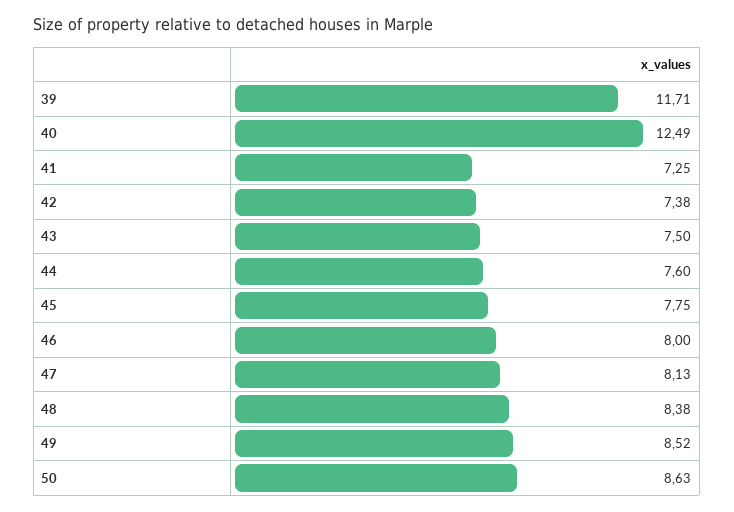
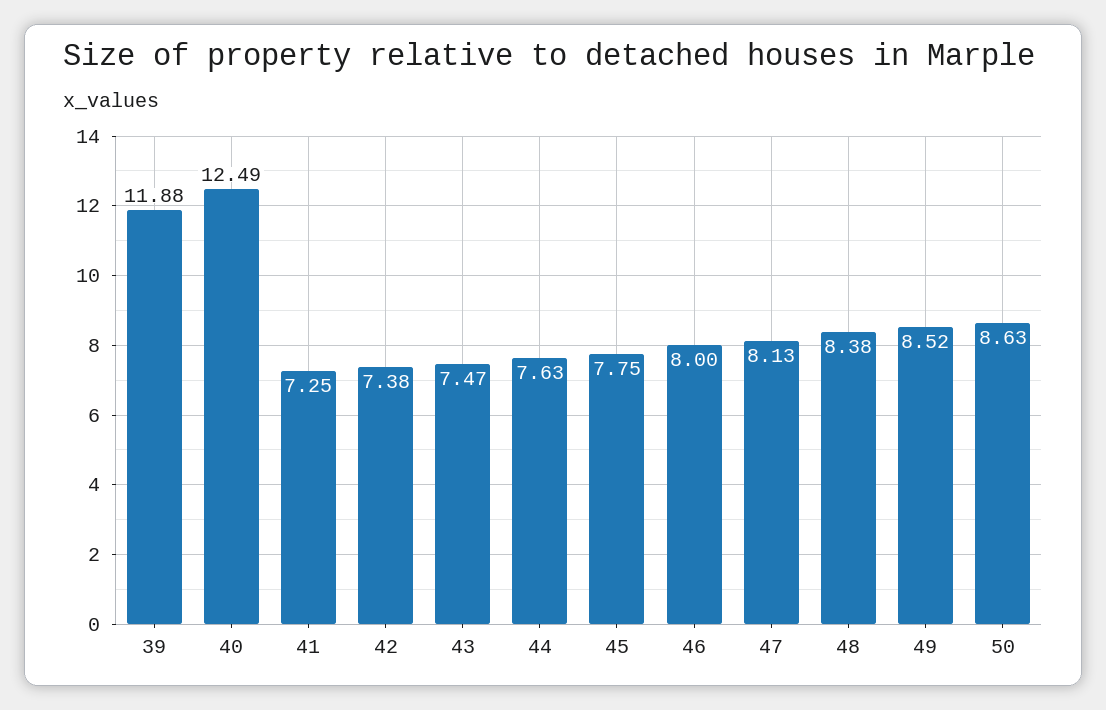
  {
-   "39": 11.71,
+   "39": 11.88,
    "40": 12.49,
    "41": 7.25,
    "42": 7.38,
-   "43": 7.5,
+   "43": 7.47,
-   "44": 7.6,
+   "44": 7.63,
    "45": 7.75,
    "46": 8,
    "47": 8.13,
    "48": 8.38,
    "49": 8.52,
    "50": 8.63
  }

